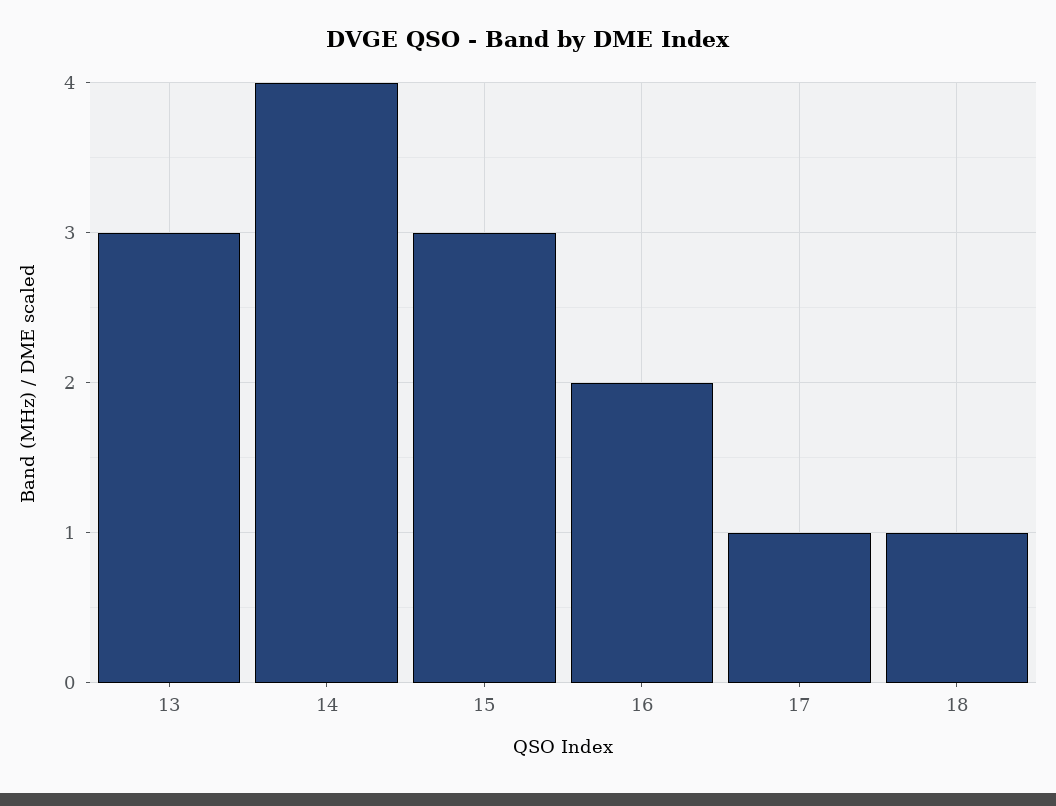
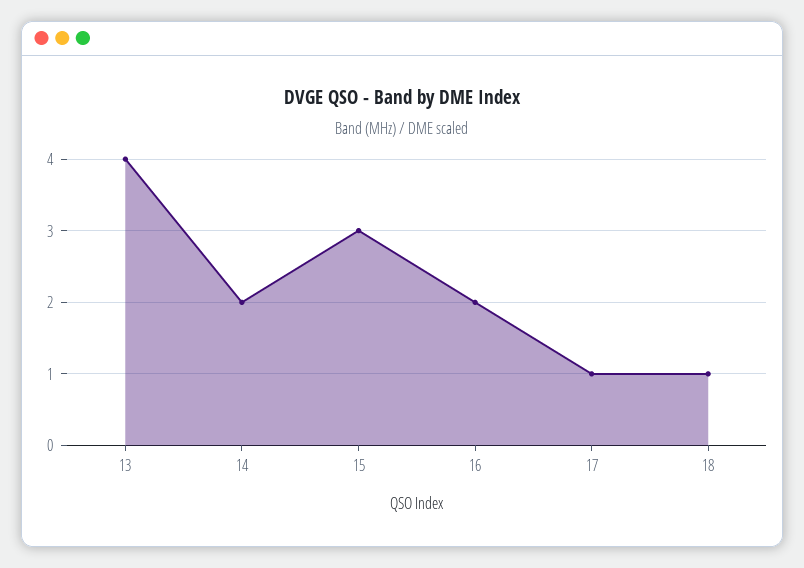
  {
-   "13": 3,
+   "13": 4,
-   "14": 4,
+   "14": 2,
    "15": 3,
    "16": 2,
    "17": 1,
    "18": 1
  }

